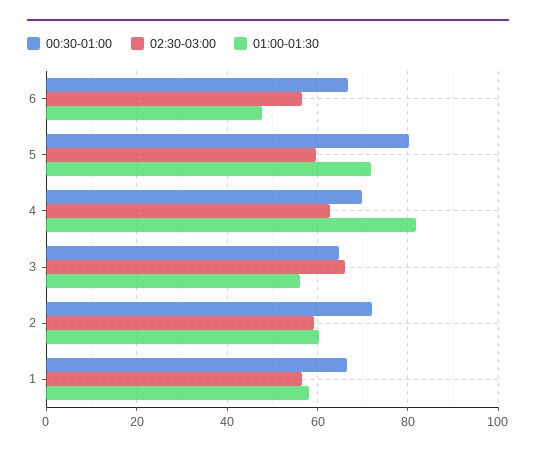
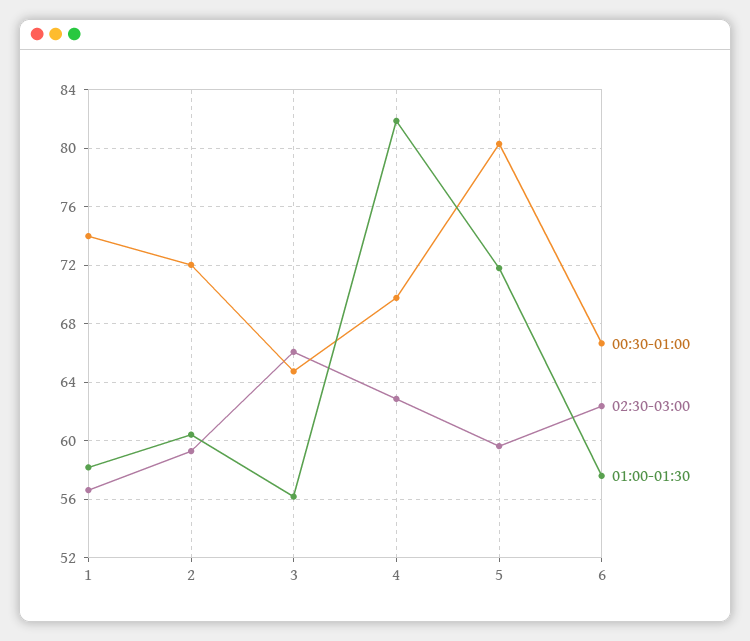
  {
    "00:30-01:00": {
      "6": 66.5,
      "5": 80.5,
      "4": 70,
      "3": 64.5,
      "2": 72,
-     "1": 66
+     "1": 74
    },
    "02:30-03:00": {
-     "6": 56,
+     "6": 62.5,
      "5": 59.5,
      "4": 63,
      "3": 66,
      "2": 59.5,
      "1": 56.5
    },
    "01:00-01:30": {
-     "6": 48,
+     "6": 57.5,
      "5": 72,
      "4": 82,
      "3": 56,
      "2": 60.5,
      "1": 58
    }
  }

